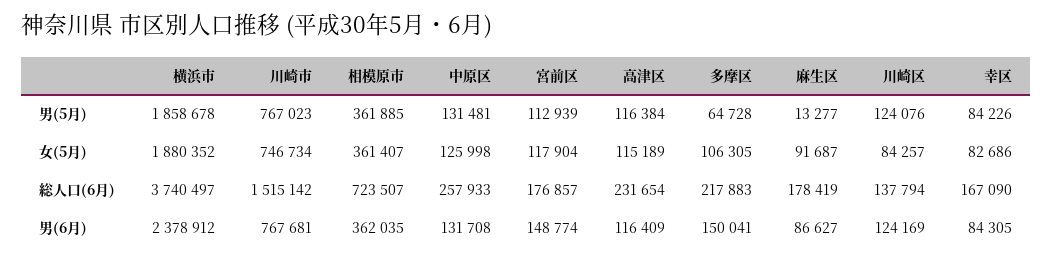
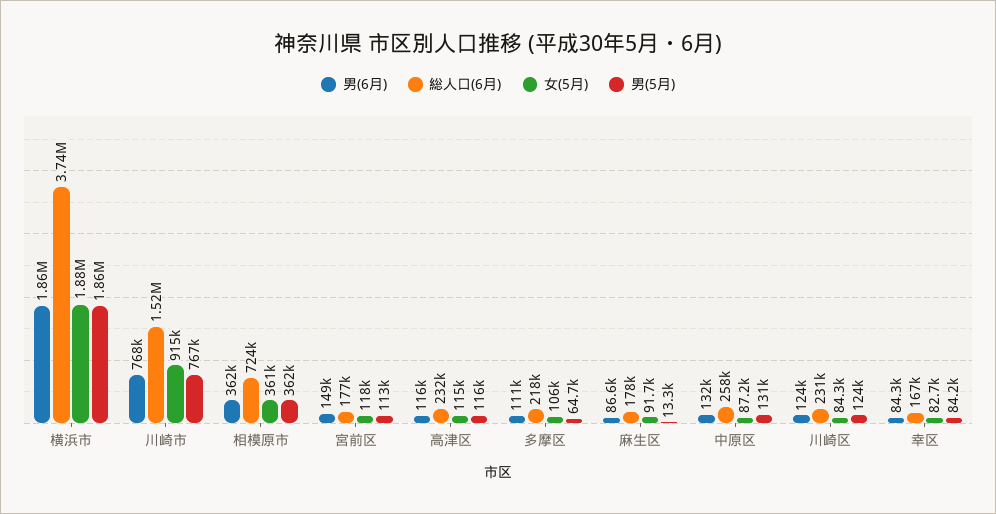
  {
    "男(5月)": {
      "横浜市": 1858678,
      "川崎市": 767023,
      "相模原市": 361885,
      "中原区": 131481,
      "宮前区": 112939,
      "高津区": 116384,
      "多摩区": 64728,
      "麻生区": 13277,
      "川崎区": 124076,
      "幸区": 84226
    },
    "女(5月)": {
      "横浜市": 1880352,
-     "川崎市": 746734,
+     "川崎市": 915000,
      "相模原市": 361407,
-     "中原区": 125998,
+     "中原区": 87200,
      "宮前区": 117904,
      "高津区": 115189,
      "多摩区": 106305,
      "麻生区": 91687,
      "川崎区": 84257,
      "幸区": 82686
    },
    "総人口(6月)": {
      "横浜市": 3740497,
      "川崎市": 1515142,
      "相模原市": 723507,
      "中原区": 257933,
      "宮前区": 176857,
      "高津区": 231654,
      "多摩区": 217883,
      "麻生区": 178419,
-     "川崎区": 137794,
+     "川崎区": 231000,
      "幸区": 167090
    },
    "男(6月)": {
-     "横浜市": 2378912,
+     "横浜市": 1860000,
      "川崎市": 767681,
      "相模原市": 362035,
      "中原区": 131708,
      "宮前区": 148774,
      "高津区": 116409,
-     "多摩区": 150041,
+     "多摩区": 111000,
      "麻生区": 86627,
      "川崎区": 124169,
      "幸区": 84305
    }
  }

